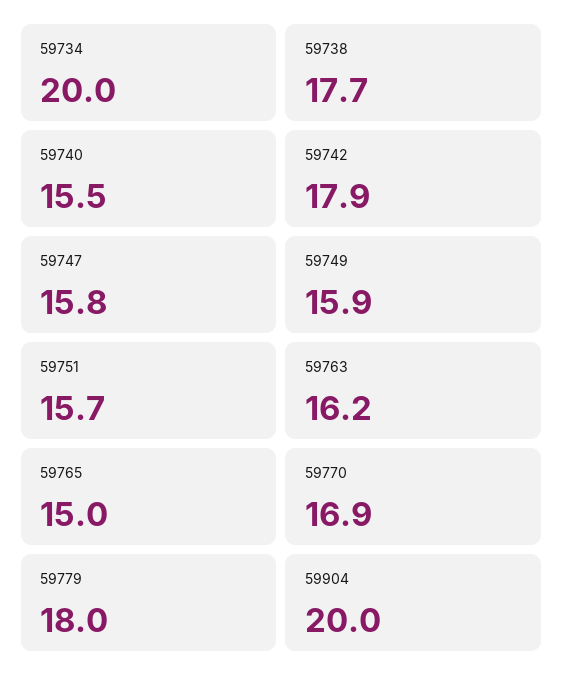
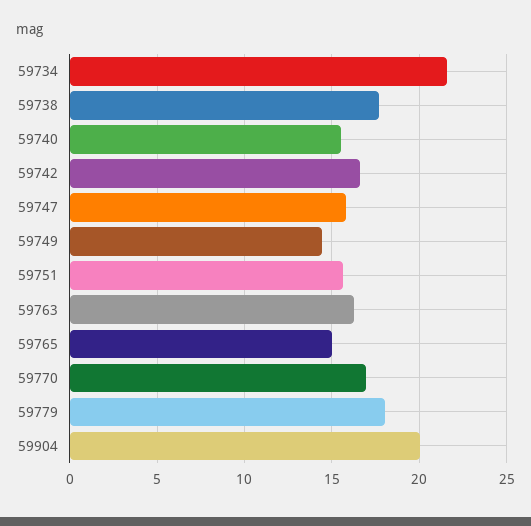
  {
-   "59734": 20,
+   "59734": 21.5,
    "59738": 17.7,
    "59740": 15.5,
-   "59742": 17.9,
+   "59742": 16.5,
    "59747": 15.8,
-   "59749": 15.9,
+   "59749": 14.5,
    "59751": 15.7,
    "59763": 16.2,
    "59765": 15,
    "59770": 16.9,
    "59779": 18,
    "59904": 20
  }

